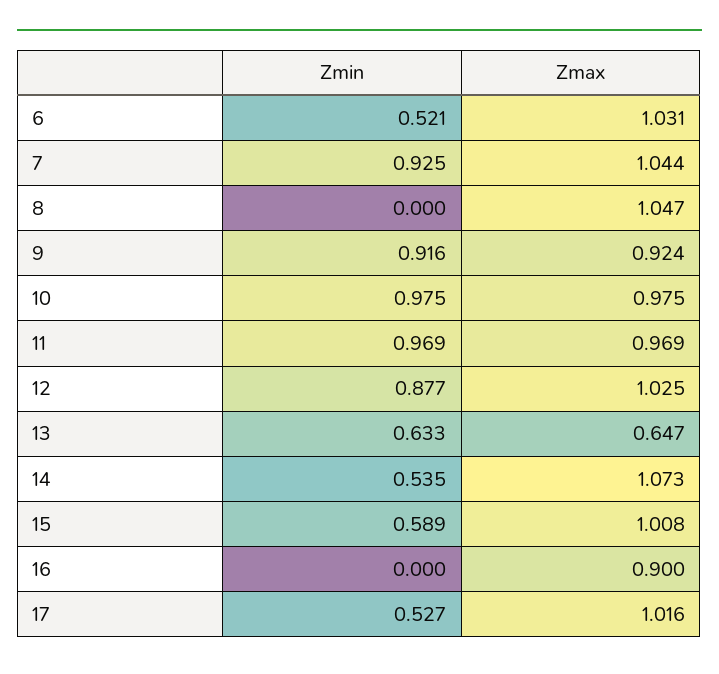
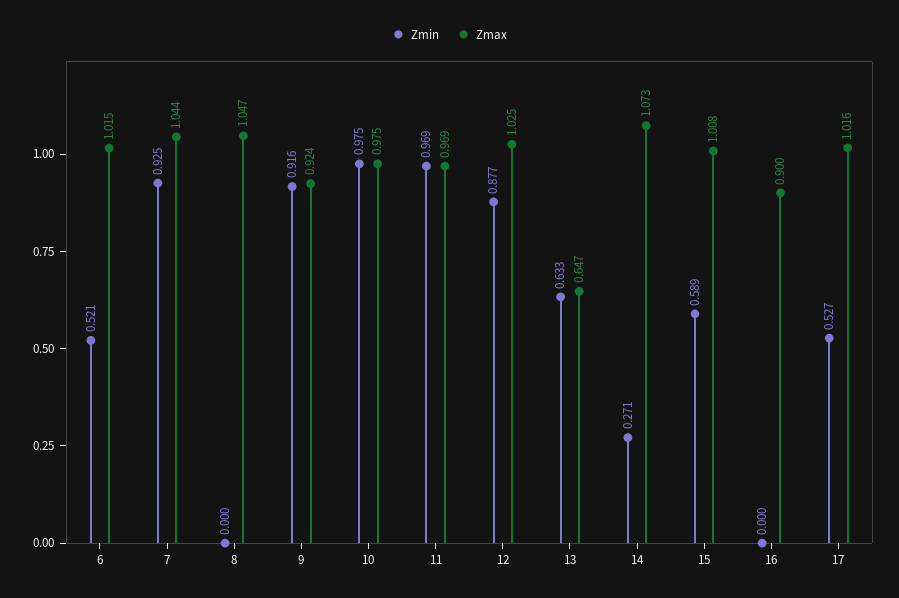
  {
    "Zmin": {
      "6": 0.521,
      "7": 0.925,
      "8": 0,
      "9": 0.916,
      "10": 0.975,
      "11": 0.969,
      "12": 0.877,
      "13": 0.633,
-     "14": 0.535,
+     "14": 0.271,
      "15": 0.589,
      "16": 0,
      "17": 0.527
    },
    "Zmax": {
-     "6": 1.031,
+     "6": 1.015,
      "7": 1.044,
      "8": 1.047,
      "9": 0.924,
      "10": 0.975,
      "11": 0.969,
      "12": 1.025,
      "13": 0.647,
      "14": 1.073,
      "15": 1.008,
      "16": 0.9,
      "17": 1.016
    }
  }

